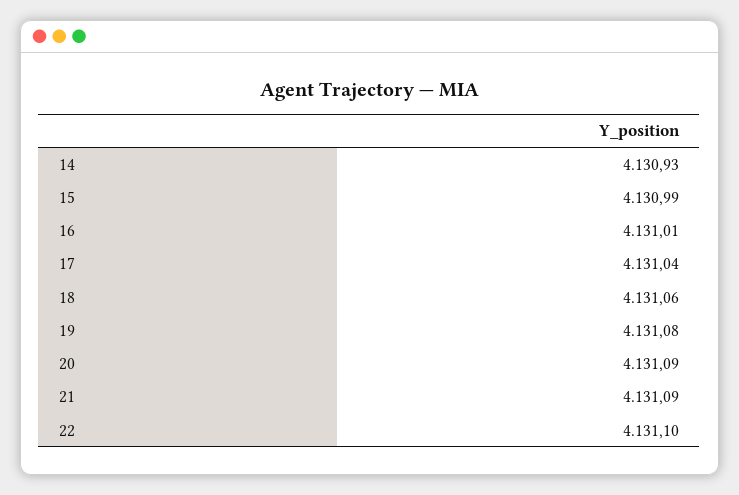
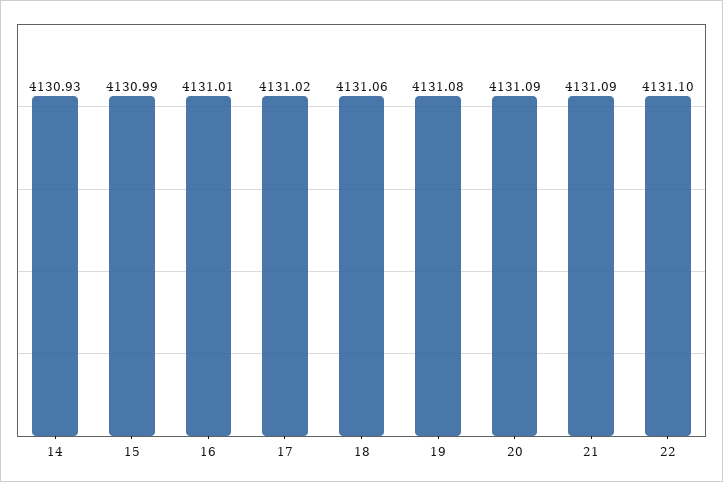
  {
    "14": 4130.93,
    "15": 4130.99,
    "16": 4131.01,
-   "17": 4131.04,
+   "17": 4131.02,
    "18": 4131.06,
    "19": 4131.08,
    "20": 4131.09,
    "21": 4131.09,
    "22": 4131.1
  }

